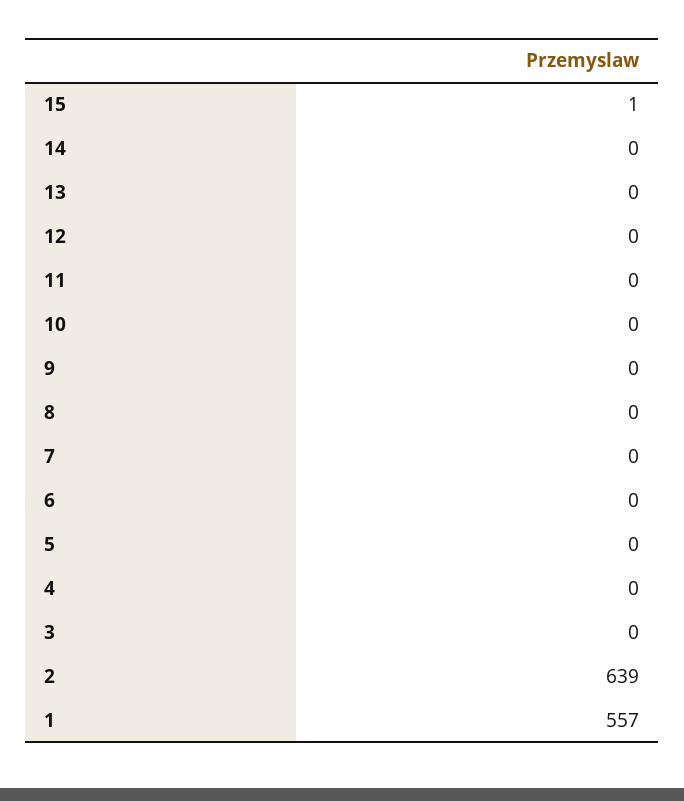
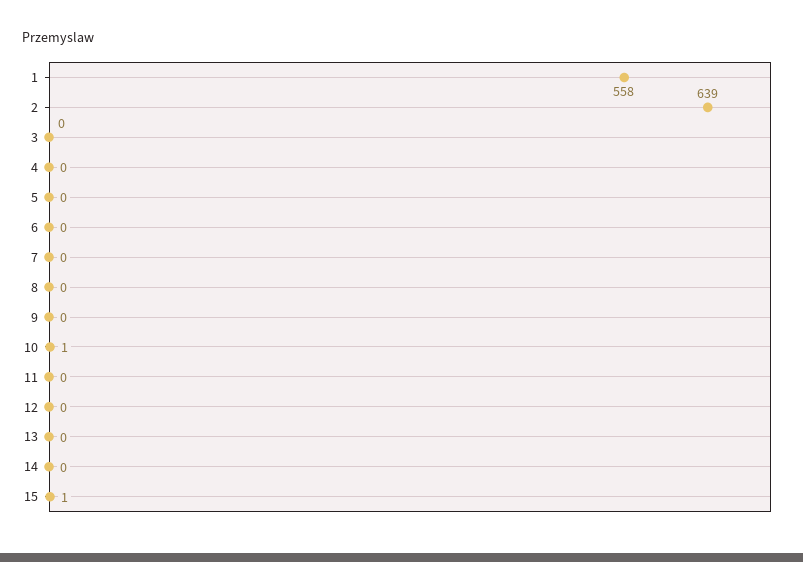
  {
    "15": 1,
    "14": 0,
    "13": 0,
    "12": 0,
    "11": 0,
-   "10": 0,
+   "10": 1,
    "9": 0,
    "8": 0,
    "7": 0,
    "6": 0,
    "5": 0,
    "4": 0,
    "3": 0,
    "2": 639,
-   "1": 557
+   "1": 558
  }

